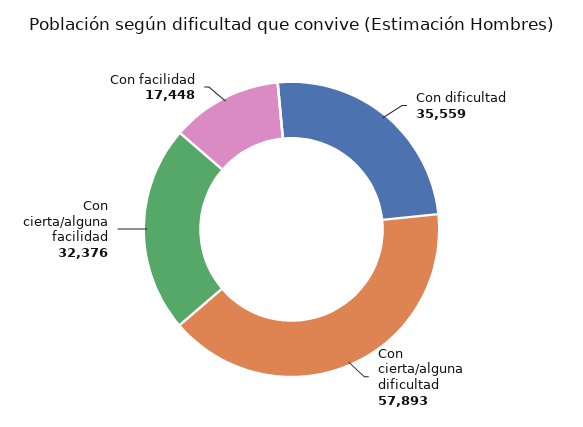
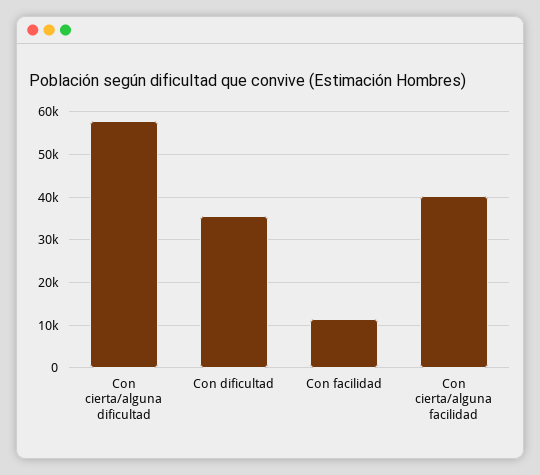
  {
    "Con dificultad": 35559,
    "Con cierta/alguna dificultad": 57893,
-   "Con cierta/alguna facilidad": 32376,
+   "Con cierta/alguna facilidad": 40000,
-   "Con facilidad": 17448
+   "Con facilidad": 12000
  }

